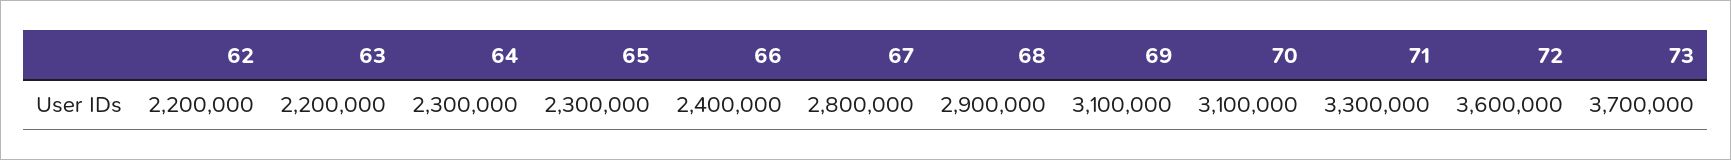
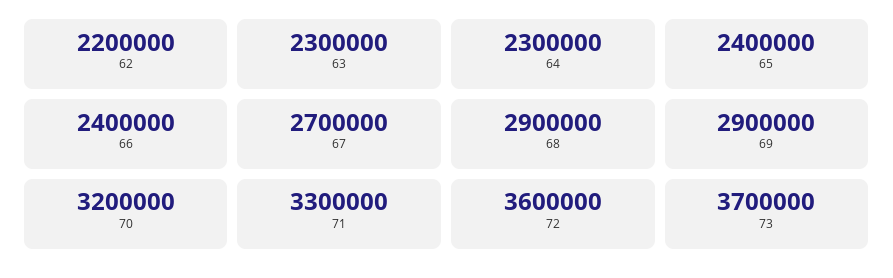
  {
    "62": 2200000,
-   "63": 2200000,
+   "63": 2300000,
    "64": 2300000,
-   "65": 2300000,
+   "65": 2400000,
    "66": 2400000,
-   "67": 2800000,
+   "67": 2700000,
    "68": 2900000,
-   "69": 3100000,
+   "69": 2900000,
-   "70": 3100000,
+   "70": 3200000,
    "71": 3300000,
    "72": 3600000,
    "73": 3700000
  }

